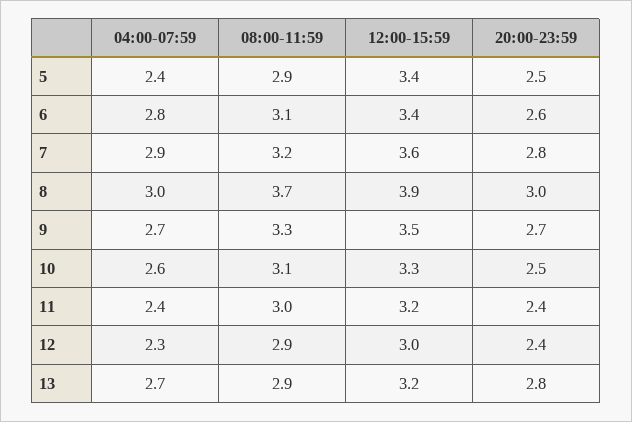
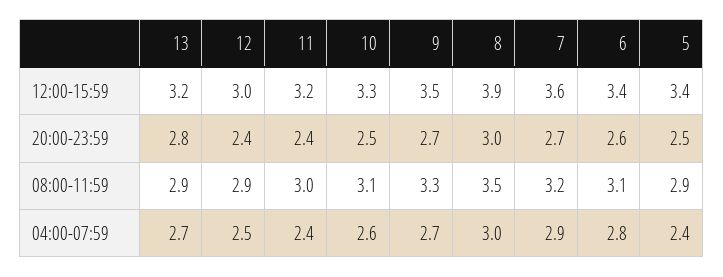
  {
    "04:00-07:59": {
      "5": 2.4,
      "6": 2.8,
      "7": 2.9,
      "8": 3,
      "9": 2.7,
      "10": 2.6,
      "11": 2.4,
-     "12": 2.3,
+     "12": 2.5,
      "13": 2.7
    },
    "08:00-11:59": {
      "5": 2.9,
      "6": 3.1,
      "7": 3.2,
-     "8": 3.7,
+     "8": 3.5,
      "9": 3.3,
      "10": 3.1,
      "11": 3,
      "12": 2.9,
      "13": 2.9
    },
    "12:00-15:59": {
      "5": 3.4,
      "6": 3.4,
      "7": 3.6,
      "8": 3.9,
      "9": 3.5,
      "10": 3.3,
      "11": 3.2,
      "12": 3,
      "13": 3.2
    },
    "20:00-23:59": {
      "5": 2.5,
      "6": 2.6,
-     "7": 2.8,
+     "7": 2.7,
      "8": 3,
      "9": 2.7,
      "10": 2.5,
      "11": 2.4,
      "12": 2.4,
      "13": 2.8
    }
  }

